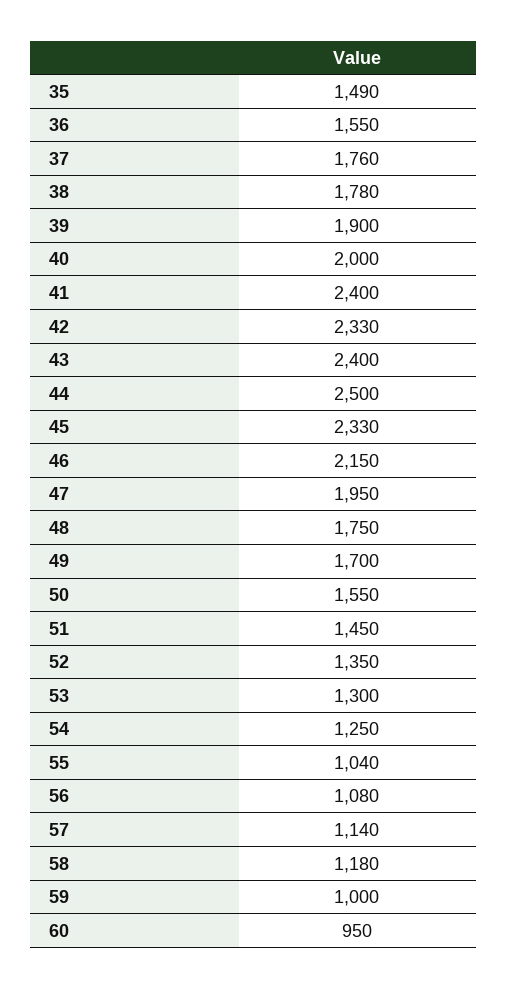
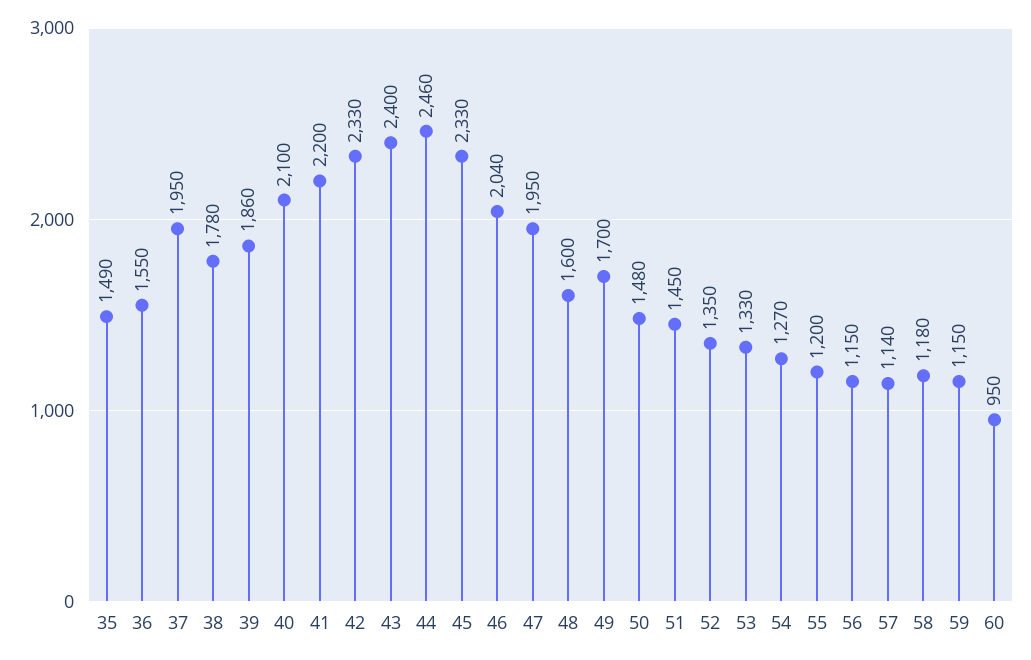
  {
    "35": 1490,
    "36": 1550,
-   "37": 1760,
+   "37": 1950,
    "38": 1780,
-   "39": 1900,
+   "39": 1860,
-   "40": 2000,
+   "40": 2100,
-   "41": 2400,
+   "41": 2200,
    "42": 2330,
    "43": 2400,
-   "44": 2500,
+   "44": 2460,
    "45": 2330,
-   "46": 2150,
+   "46": 2040,
    "47": 1950,
-   "48": 1750,
+   "48": 1600,
    "49": 1700,
-   "50": 1550,
+   "50": 1480,
    "51": 1450,
    "52": 1350,
-   "53": 1300,
+   "53": 1330,
-   "54": 1250,
+   "54": 1270,
-   "55": 1040,
+   "55": 1200,
-   "56": 1080,
+   "56": 1150,
    "57": 1140,
    "58": 1180,
-   "59": 1000,
+   "59": 1150,
    "60": 950
  }

